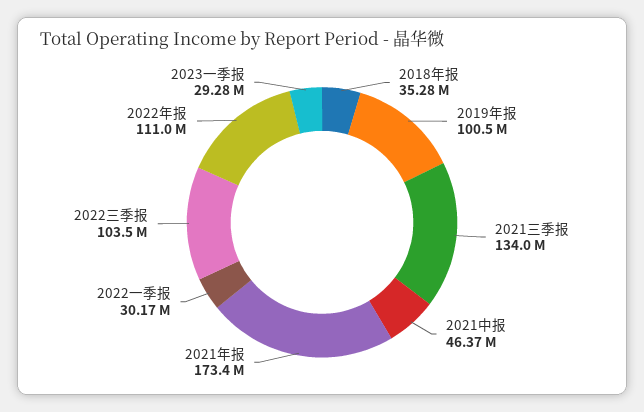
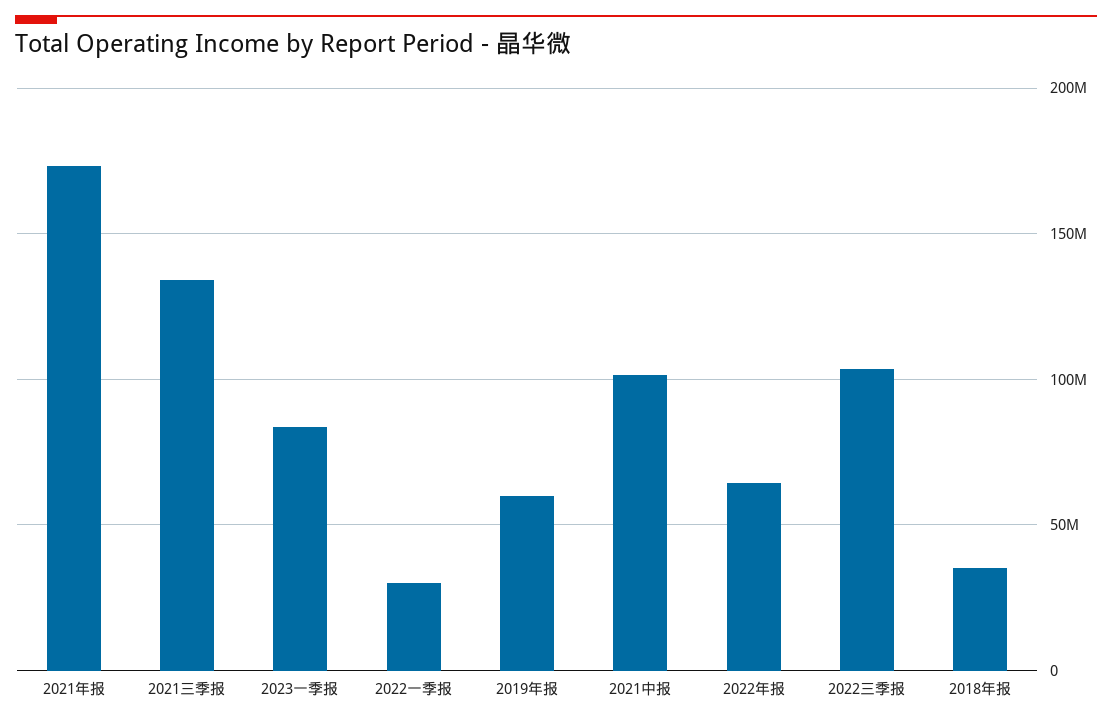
  {
    "2018年报": 35280000,
-   "2019年报": 100500000,
+   "2019年报": 60000000,
    "2021三季报": 134000000,
-   "2021中报": 46370000,
+   "2021中报": 100000000,
    "2021年报": 173400000,
    "2022一季报": 30170000,
    "2022三季报": 103500000,
-   "2022年报": 111000000,
+   "2022年报": 65000000,
-   "2023一季报": 29280000
+   "2023一季报": 85000000
  }

